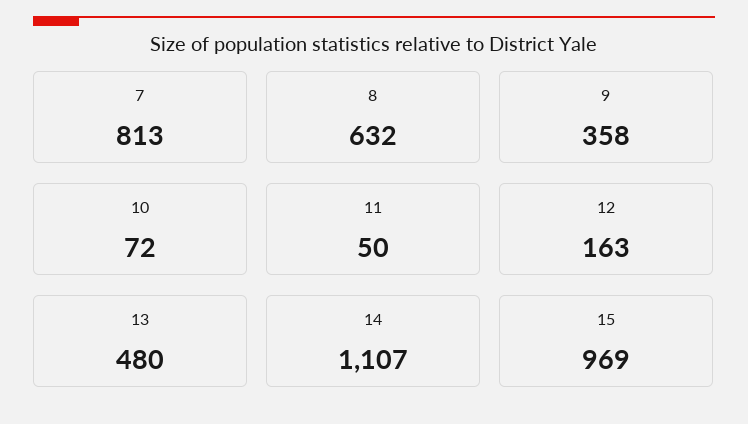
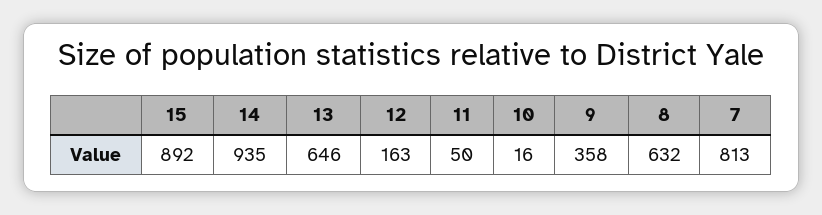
  {
    "7": 813,
    "8": 632,
    "9": 358,
-   "10": 72,
+   "10": 16,
    "11": 50,
    "12": 163,
-   "13": 480,
+   "13": 646,
-   "14": 1107,
+   "14": 935,
-   "15": 969
+   "15": 892
  }

